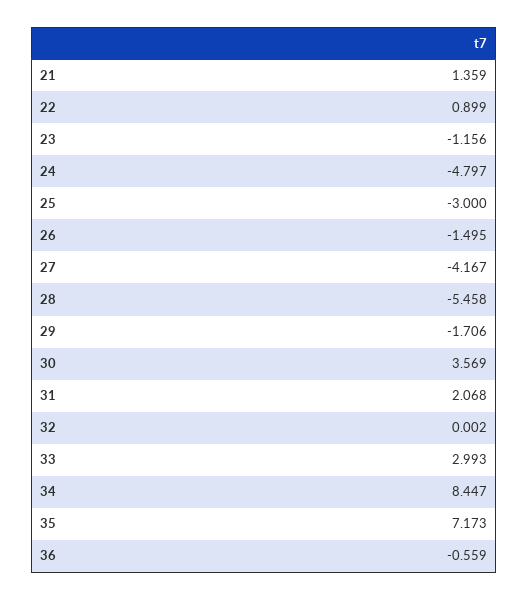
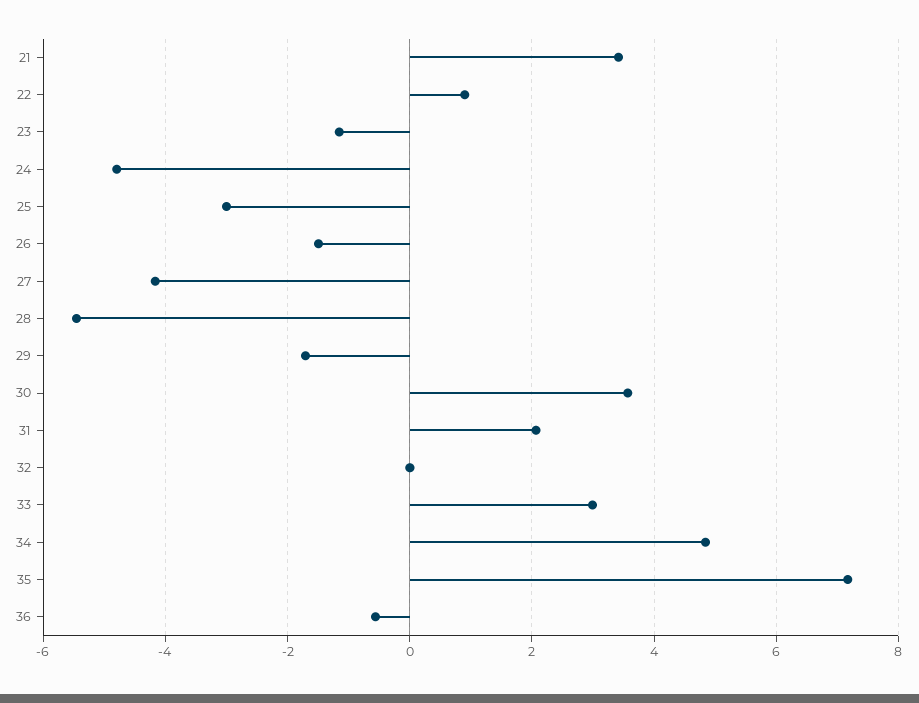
  {
-   "21": 1.359,
+   "21": 3.4,
    "22": 0.899,
    "23": -1.156,
    "24": -4.797,
    "25": -3,
    "26": -1.495,
    "27": -4.167,
    "28": -5.458,
    "29": -1.706,
    "30": 3.569,
    "31": 2.068,
    "32": 0.002,
    "33": 2.993,
-   "34": 8.447,
+   "34": 4.8,
    "35": 7.173,
    "36": -0.559
  }

